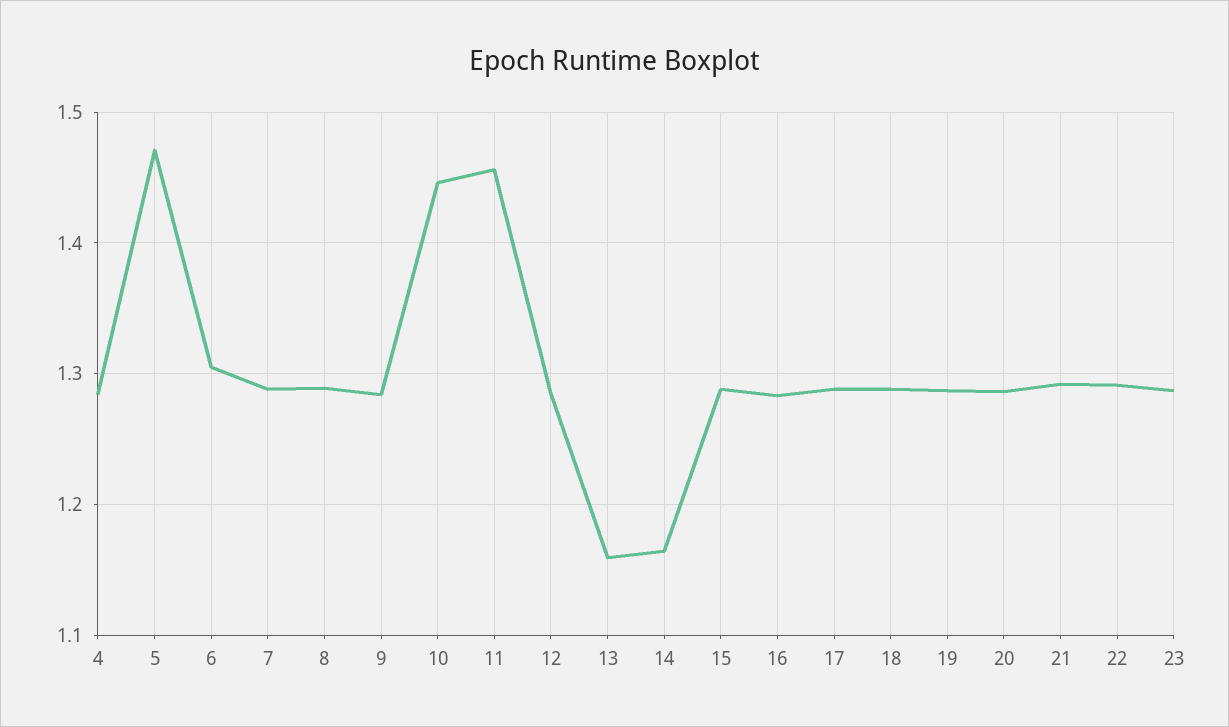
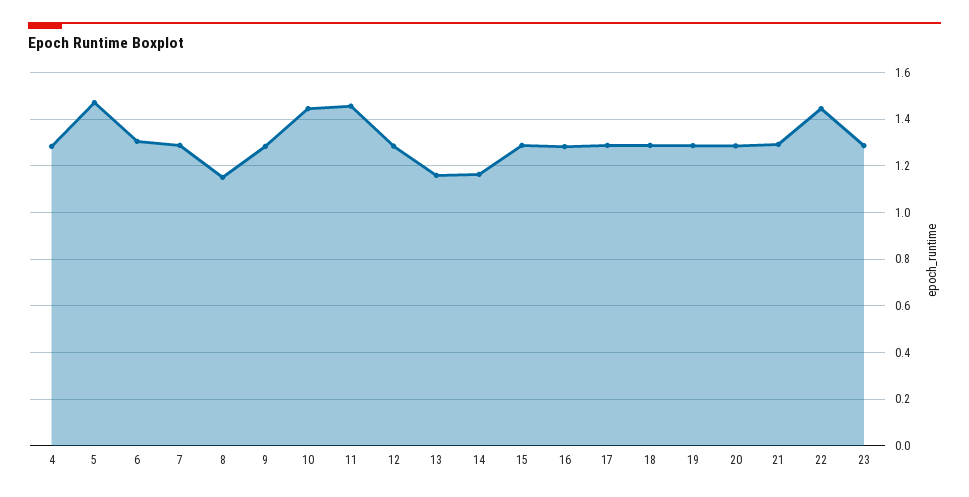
  {
    "4": 1.28,
    "5": 1.47,
    "6": 1.31,
    "7": 1.29,
-   "8": 1.29,
+   "8": 1.15,
    "9": 1.28,
    "10": 1.45,
    "11": 1.46,
    "12": 1.29,
    "13": 1.16,
    "14": 1.16,
    "15": 1.29,
    "16": 1.28,
    "17": 1.29,
    "18": 1.29,
    "19": 1.29,
    "20": 1.29,
    "21": 1.29,
-   "22": 1.29,
+   "22": 1.45,
    "23": 1.29
  }

